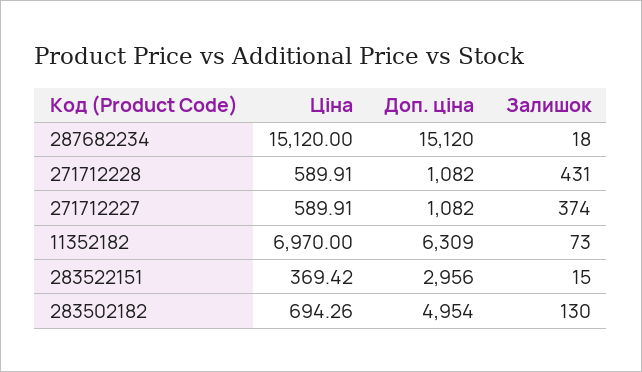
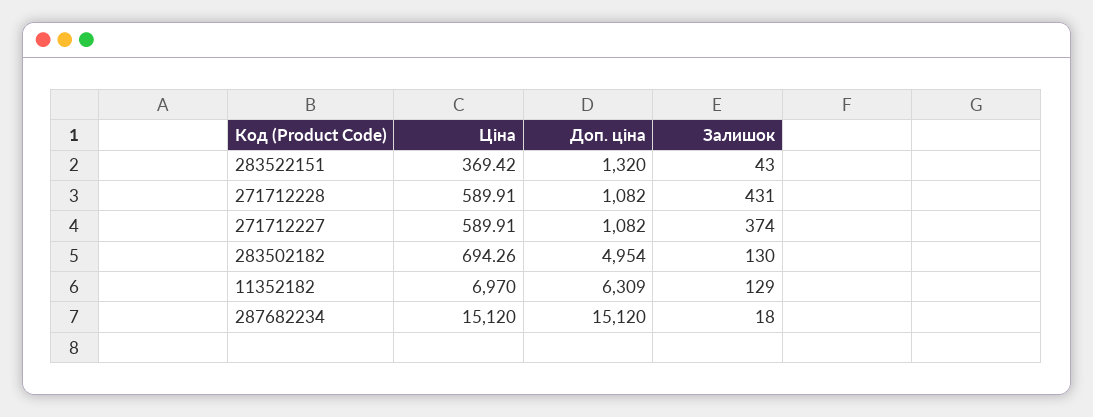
  {
    "Ціна": {
      "287682234": 15120,
      "271712228": 589.91,
      "271712227": 589.91,
      "11352182": 6970,
      "283522151": 369.42,
      "283502182": 694.26
    },
    "Доп. ціна": {
      "287682234": 15120,
      "271712228": 1082,
      "271712227": 1082,
      "11352182": 6309,
-     "283522151": 2956,
+     "283522151": 1320,
      "283502182": 4954
    },
    "Залишок": {
      "287682234": 18,
      "271712228": 431,
      "271712227": 374,
-     "11352182": 73,
+     "11352182": 129,
-     "283522151": 15,
+     "283522151": 43,
      "283502182": 130
    }
  }

